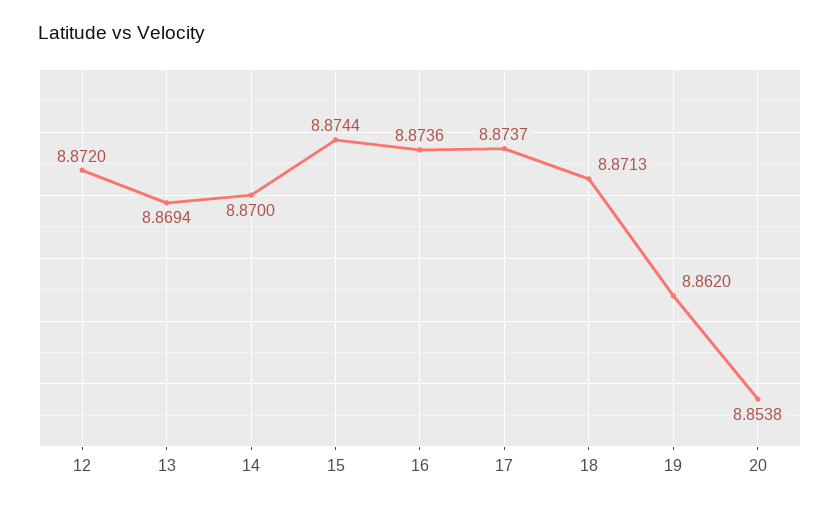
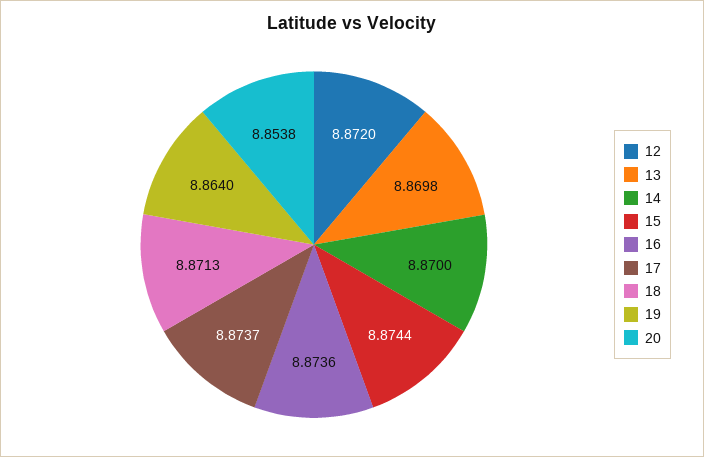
  {
    "12": 8.872,
-   "13": 8.8694,
+   "13": 8.8698,
    "14": 8.87,
    "15": 8.8744,
    "16": 8.8736,
    "17": 8.8737,
    "18": 8.8713,
-   "19": 8.862,
+   "19": 8.864,
    "20": 8.8538
  }

